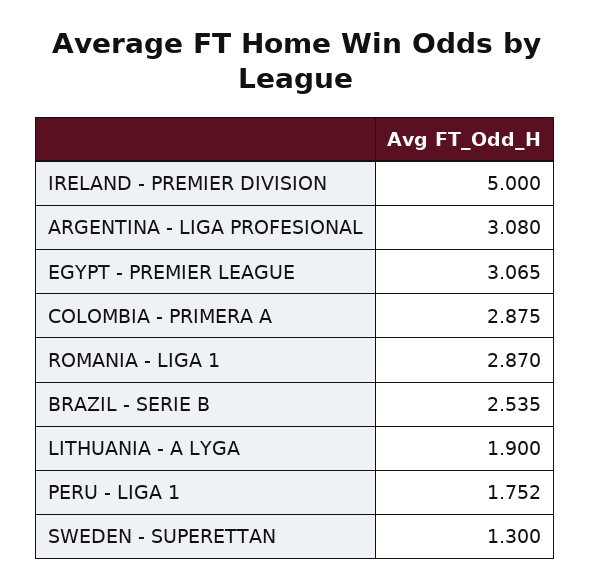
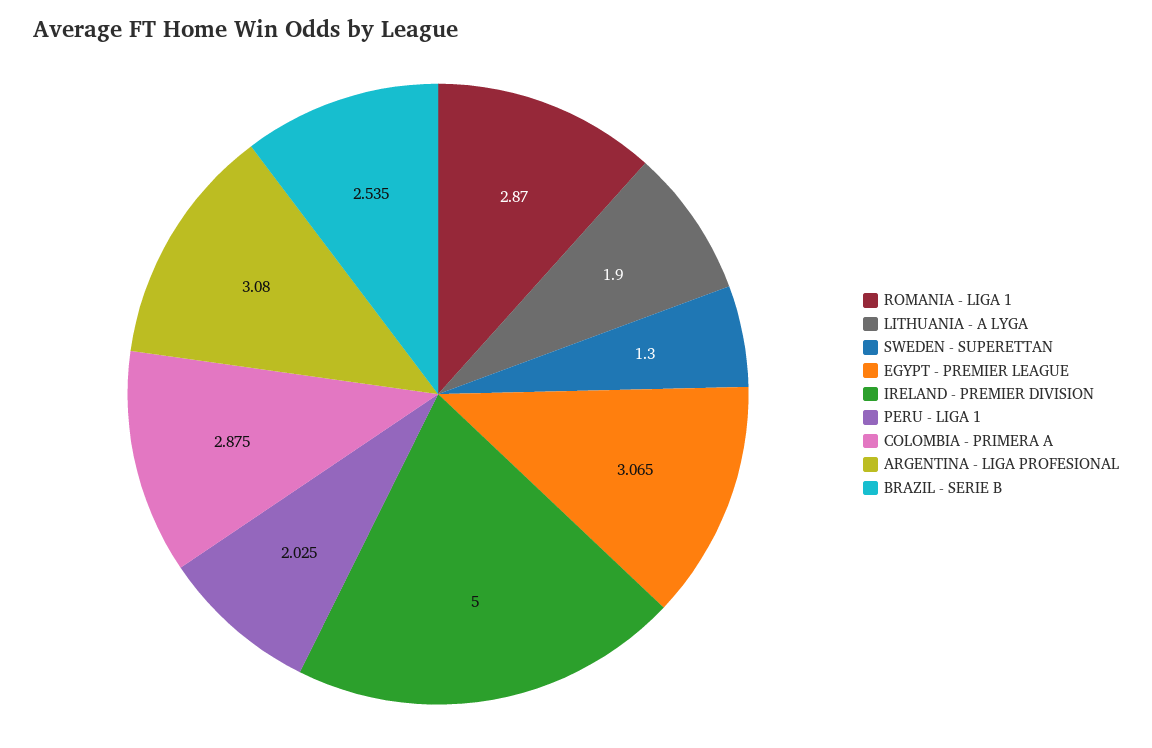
  {
    "IRELAND - PREMIER DIVISION": 5,
    "ARGENTINA - LIGA PROFESIONAL": 3.08,
    "EGYPT - PREMIER LEAGUE": 3.065,
    "COLOMBIA - PRIMERA A": 2.875,
    "ROMANIA - LIGA 1": 2.87,
    "BRAZIL - SERIE B": 2.535,
    "LITHUANIA - A LYGA": 1.9,
-   "PERU - LIGA 1": 1.752,
+   "PERU - LIGA 1": 2.025,
    "SWEDEN - SUPERETTAN": 1.3
  }

